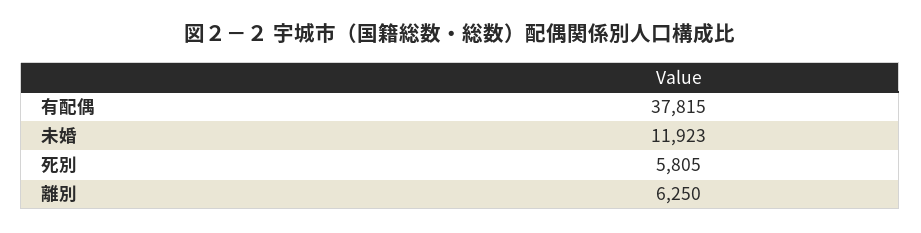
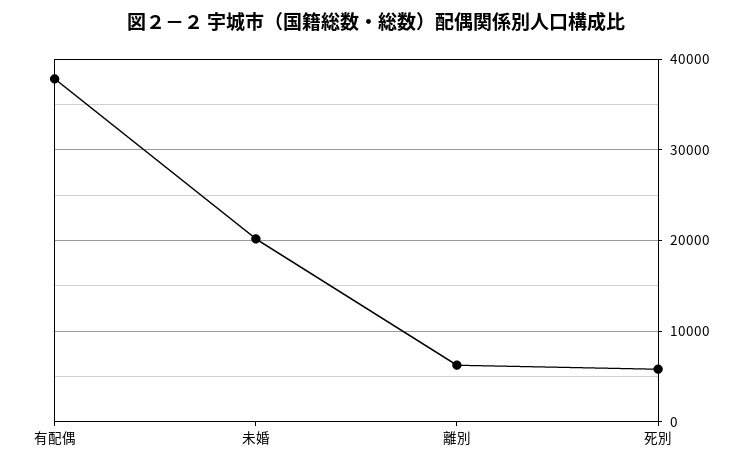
  {
    "有配偶": 37815,
-   "未婚": 11923,
+   "未婚": 20000,
    "死別": 5805,
    "離別": 6250
  }

